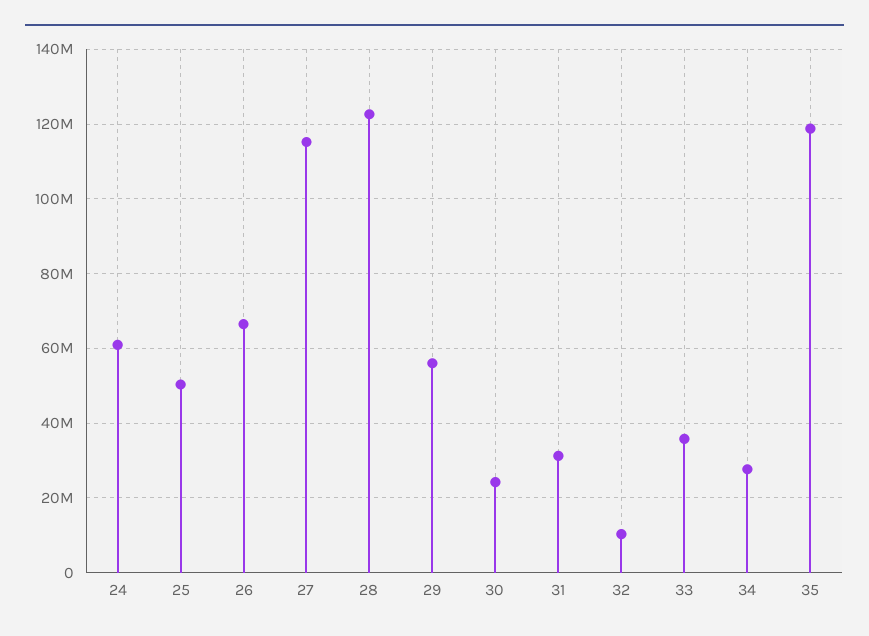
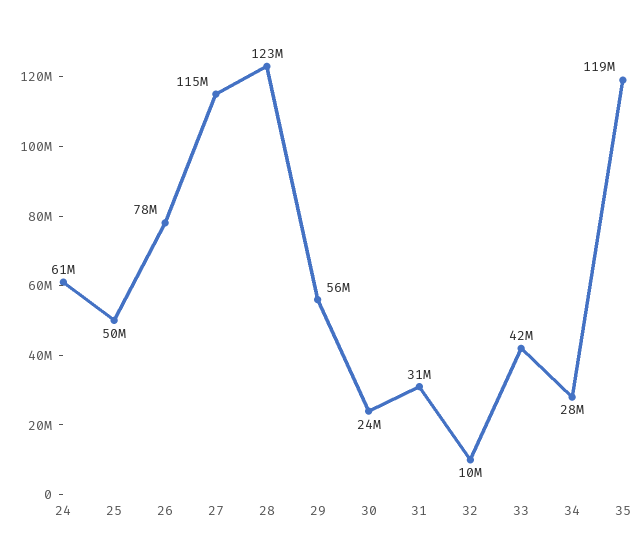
  {
    "24": 61000000,
    "25": 50000000,
-   "26": 66000000,
+   "26": 78000000,
    "27": 115000000,
    "28": 123000000,
    "29": 56000000,
    "30": 24000000,
    "31": 31000000,
    "32": 10000000,
-   "33": 36000000,
+   "33": 42000000,
    "34": 28000000,
    "35": 119000000
  }

